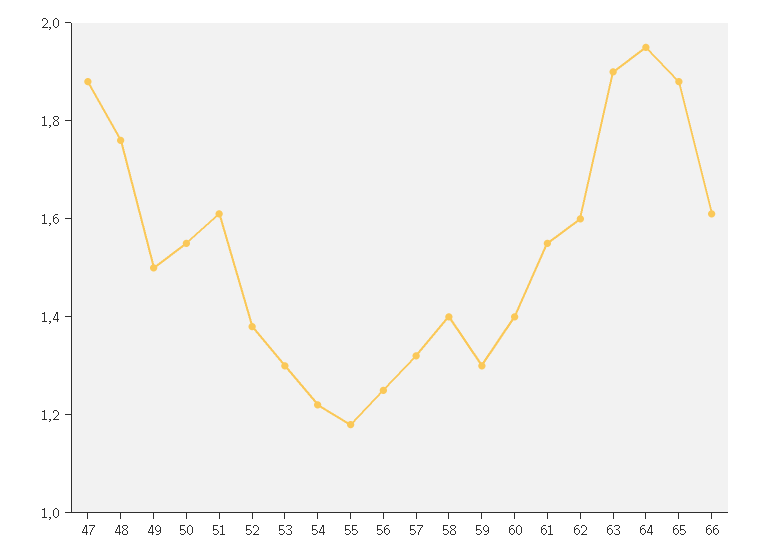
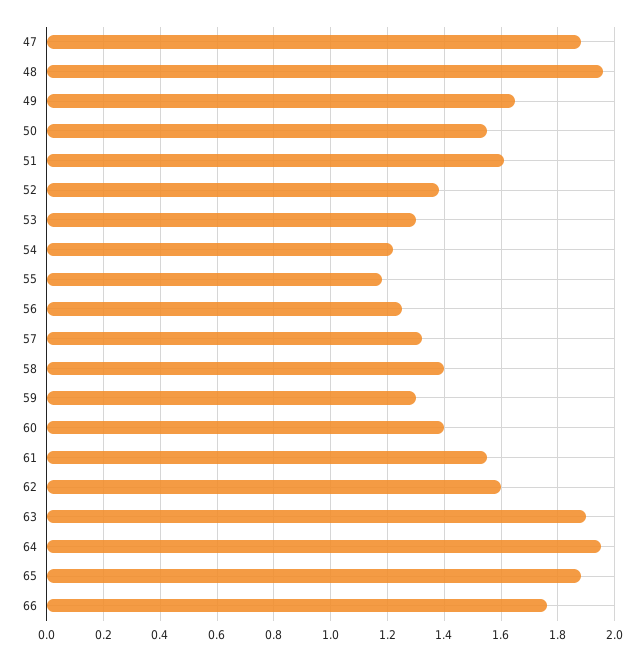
  {
    "47": 1.9,
-   "48": 1.75,
+   "48": 1.95,
-   "49": 1.5,
+   "49": 1.65,
    "50": 1.55,
    "51": 1.6,
    "52": 1.4,
    "53": 1.3,
    "54": 1.2,
    "55": 1.2,
    "56": 1.25,
    "57": 1.3,
    "58": 1.4,
    "59": 1.3,
    "60": 1.4,
    "61": 1.55,
    "62": 1.6,
    "63": 1.9,
    "64": 1.95,
    "65": 1.9,
-   "66": 1.6
+   "66": 1.75
  }

